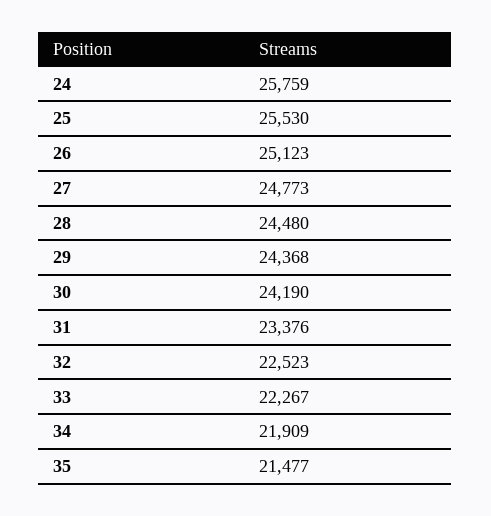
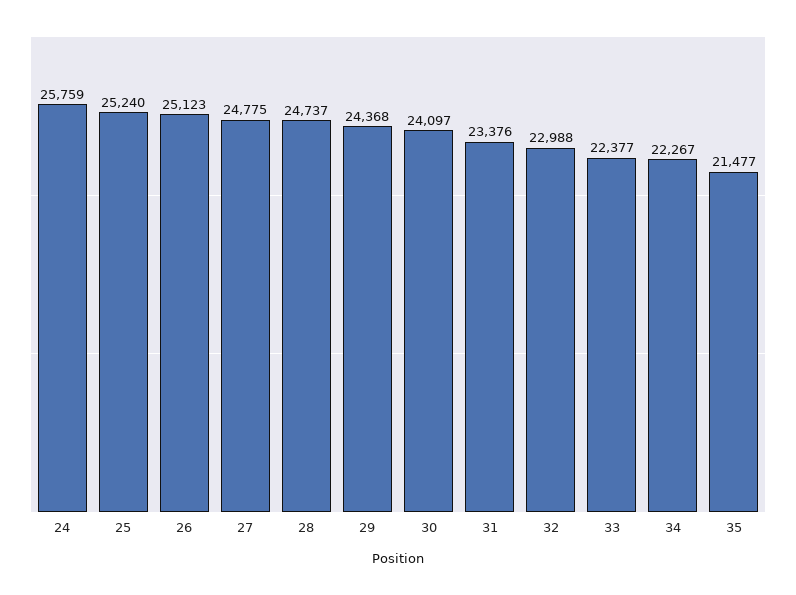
  {
    "24": 25759,
-   "25": 25530,
+   "25": 25240,
    "26": 25123,
-   "27": 24773,
+   "27": 24775,
-   "28": 24480,
+   "28": 24737,
    "29": 24368,
-   "30": 24190,
+   "30": 24097,
    "31": 23376,
-   "32": 22523,
+   "32": 22988,
-   "33": 22267,
+   "33": 22377,
-   "34": 21909,
+   "34": 22267,
    "35": 21477
  }

